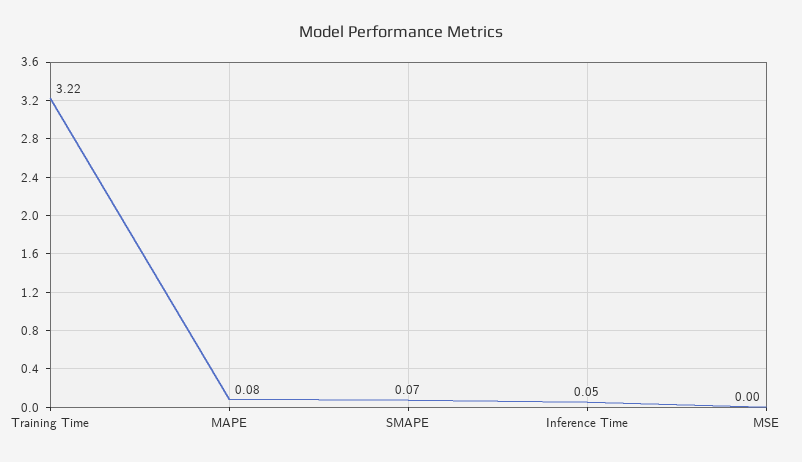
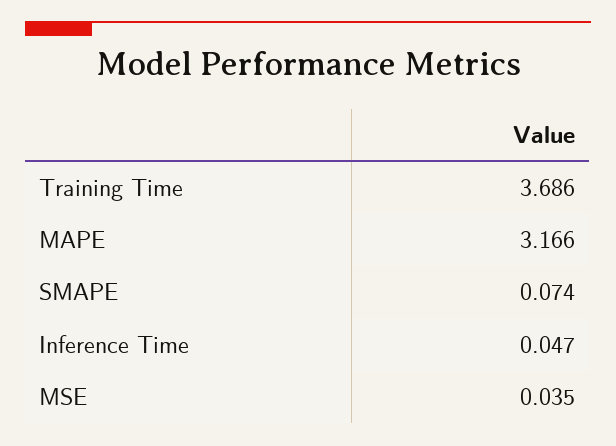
  {
-   "Training Time": 3.22,
+   "Training Time": 3.686,
-   "MAPE": 0.08,
+   "MAPE": 3.166,
    "SMAPE": 0.074,
    "Inference Time": 0.047,
-   "MSE": 0
+   "MSE": 0.035
  }

